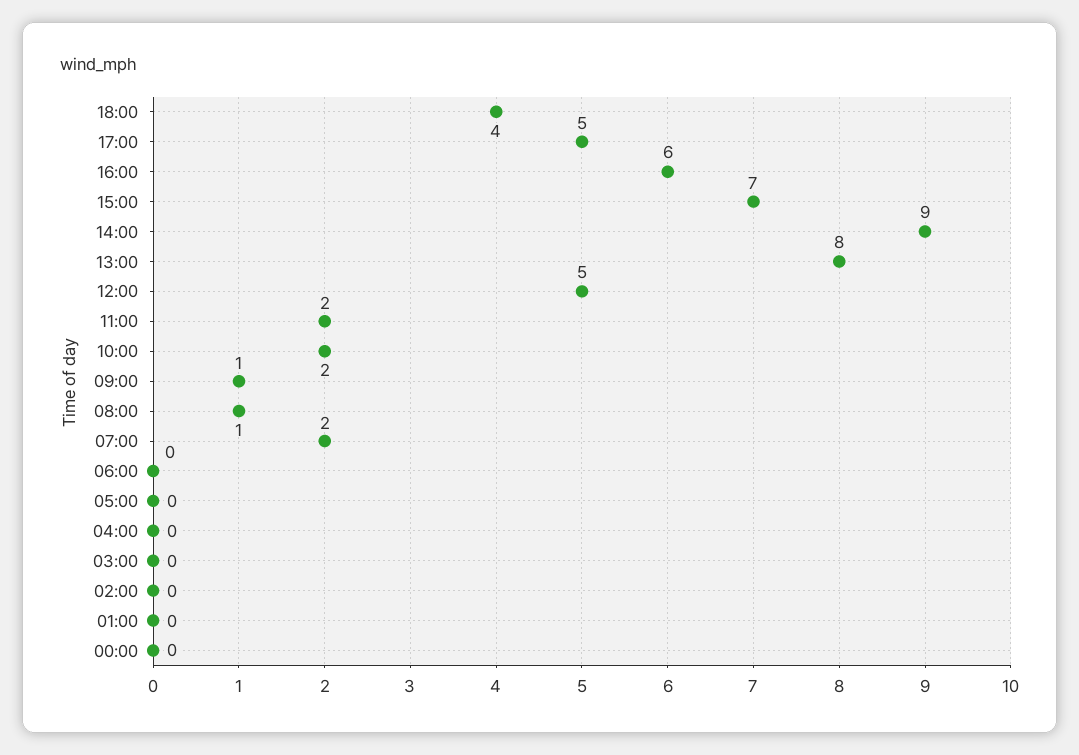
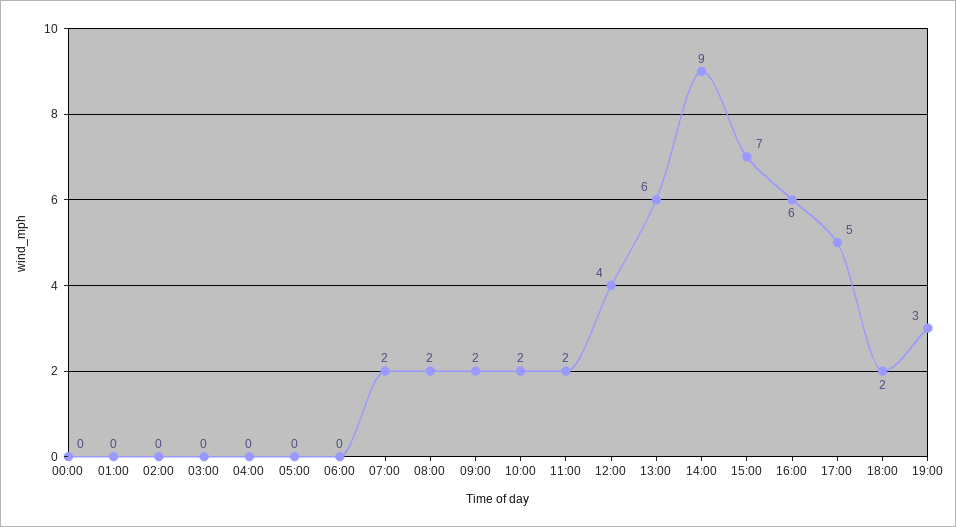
  {
-   "18:00": 4,
+   "18:00": 2,
    "17:00": 5,
    "16:00": 6,
    "15:00": 7,
    "14:00": 9,
-   "13:00": 8,
+   "13:00": 6,
-   "12:00": 5,
+   "12:00": 4,
    "11:00": 2,
    "10:00": 2,
-   "09:00": 1,
+   "09:00": 2,
-   "08:00": 1,
+   "08:00": 2,
    "07:00": 2,
    "06:00": 0,
    "05:00": 0,
    "04:00": 0,
    "03:00": 0,
    "02:00": 0,
    "01:00": 0,
-   "00:00": 0
+   "00:00": 0,
+   "19:00": 3
  }

